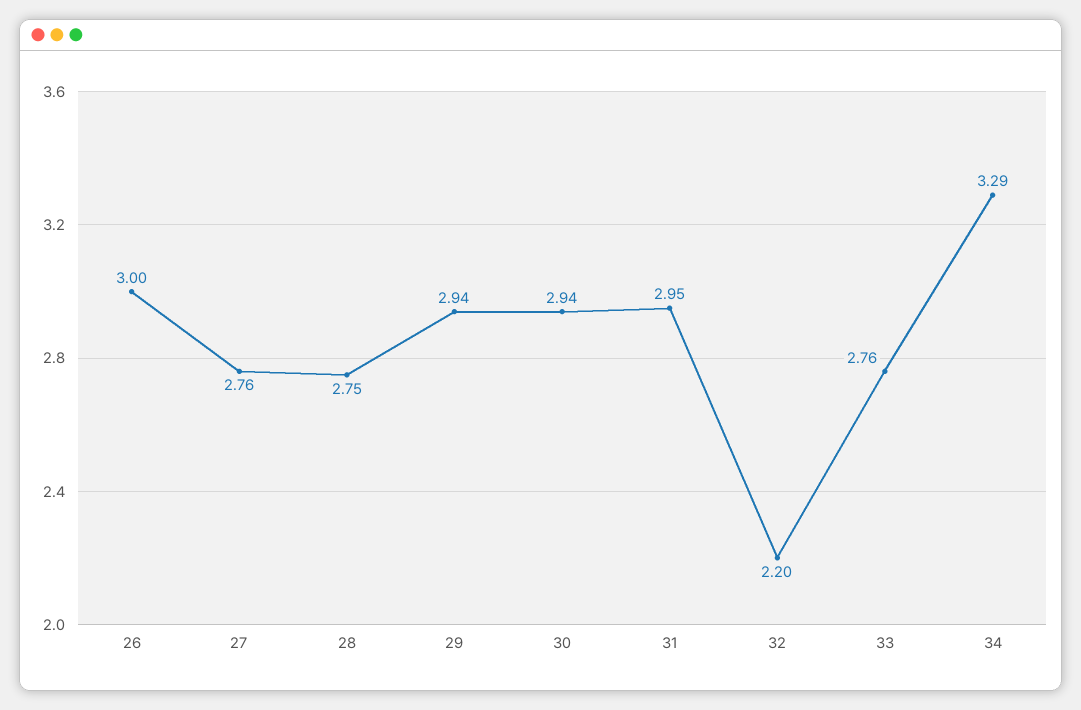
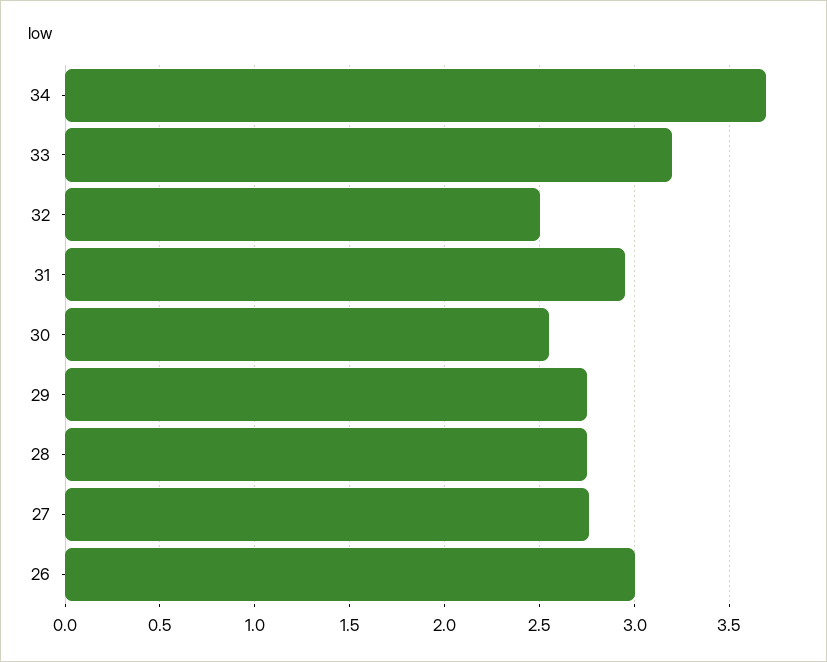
  {
    "26": 3,
    "27": 2.76,
    "28": 2.75,
-   "29": 2.94,
+   "29": 2.75,
-   "30": 2.94,
+   "30": 2.55,
    "31": 2.95,
-   "32": 2.2,
+   "32": 2.5,
-   "33": 2.76,
+   "33": 3.2,
-   "34": 3.29
+   "34": 3.7
  }

